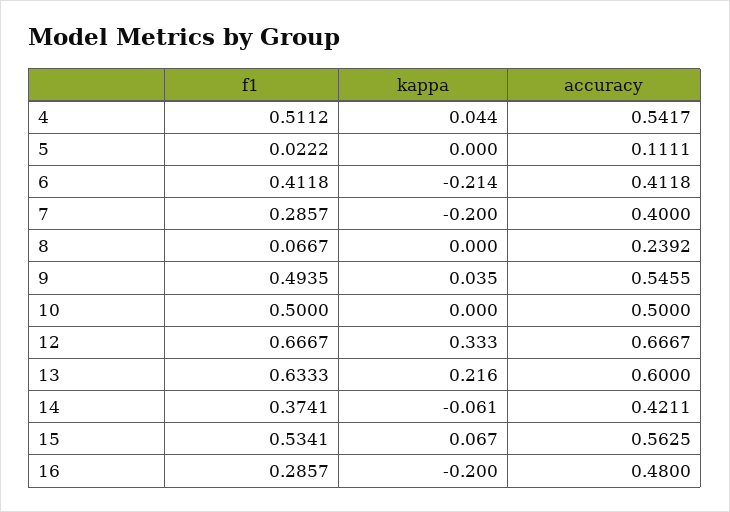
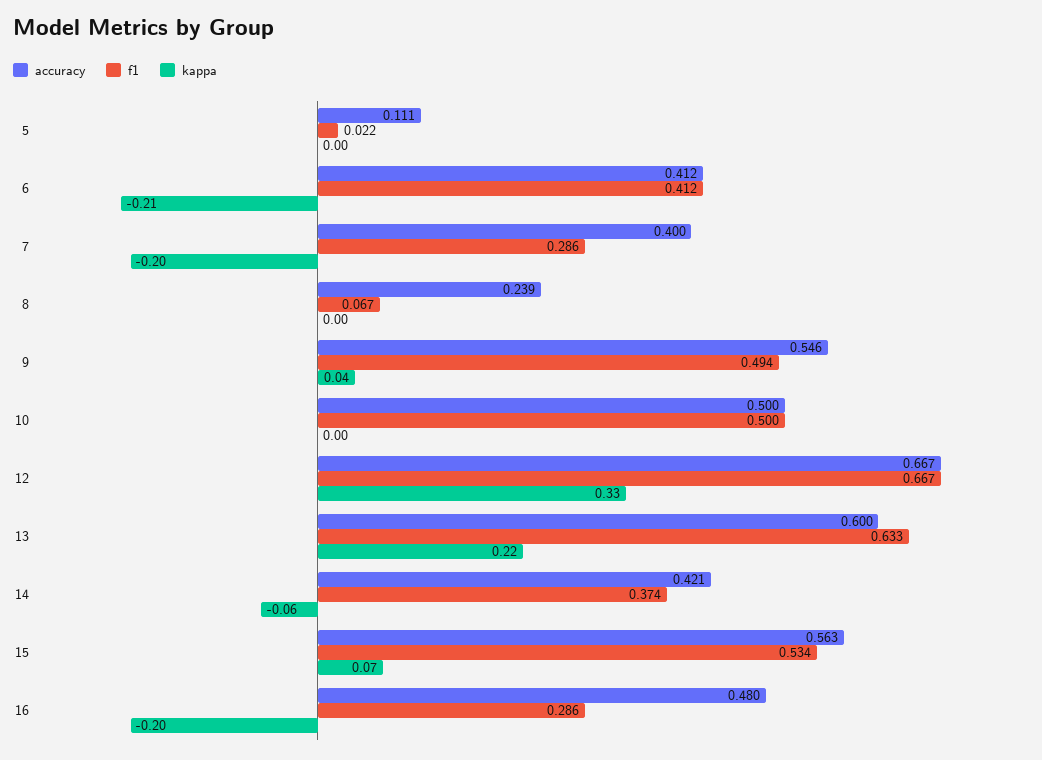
  {
    "f1": {
-     "4": 0.5112,
      "5": 0.0222,
      "6": 0.4118,
      "7": 0.2857,
      "8": 0.0667,
      "9": 0.4935,
      "10": 0.5,
      "12": 0.6667,
      "13": 0.6333,
      "14": 0.3741,
      "15": 0.5341,
      "16": 0.2857
    },
    "kappa": {
-     "4": 0.044,
      "5": 0,
      "6": -0.214,
      "7": -0.2,
      "8": 0,
      "9": 0.035,
      "10": 0,
      "12": 0.333,
      "13": 0.216,
      "14": -0.061,
      "15": 0.067,
      "16": -0.2
    },
    "accuracy": {
-     "4": 0.5417,
      "5": 0.1111,
      "6": 0.4118,
      "7": 0.4,
      "8": 0.2392,
      "9": 0.5455,
      "10": 0.5,
      "12": 0.6667,
      "13": 0.6,
      "14": 0.4211,
      "15": 0.5625,
      "16": 0.48
    }
  }

